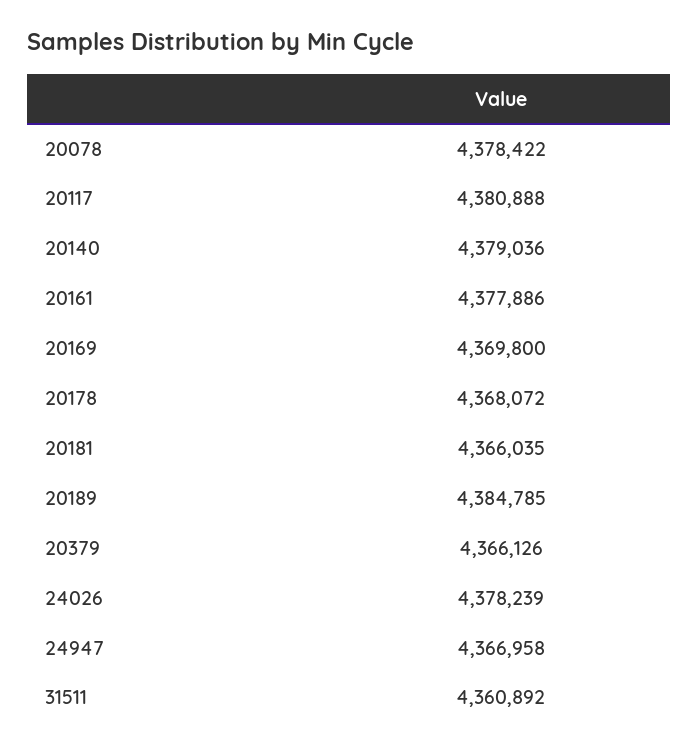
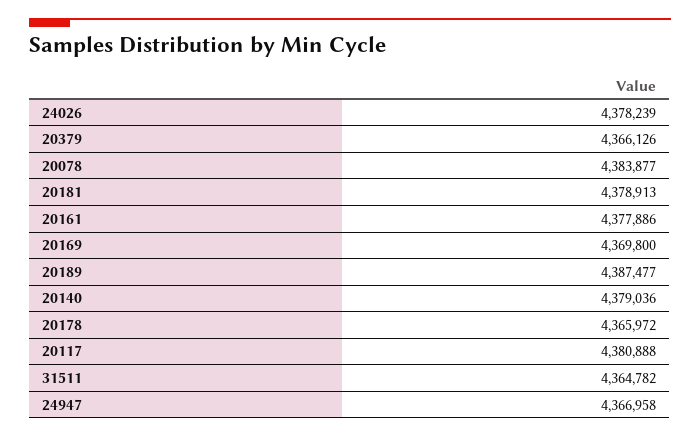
  {
-   "20078": 4378422,
+   "20078": 4383877,
    "20117": 4380888,
    "20140": 4379036,
    "20161": 4377886,
    "20169": 4369800,
-   "20178": 4368072,
+   "20178": 4365972,
-   "20181": 4366035,
+   "20181": 4378913,
-   "20189": 4384785,
+   "20189": 4387477,
    "20379": 4366126,
    "24026": 4378239,
    "24947": 4366958,
-   "31511": 4360892
+   "31511": 4364782
  }

